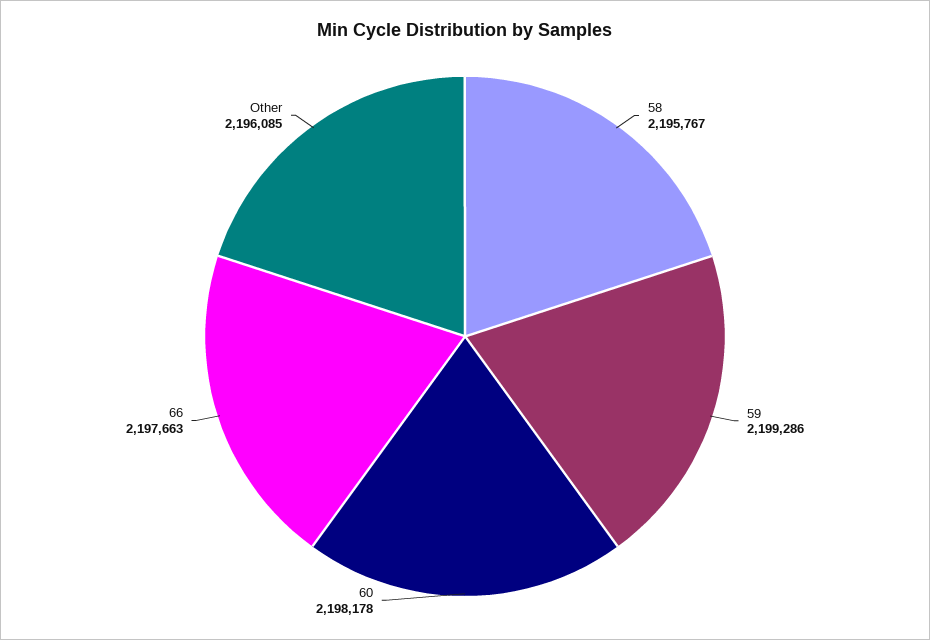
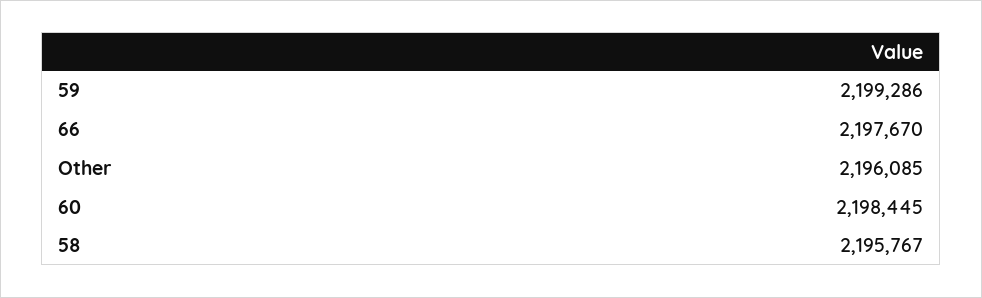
  {
    "58": 2195767,
    "59": 2199286,
-   "60": 2198178,
+   "60": 2198445,
-   "66": 2197663,
+   "66": 2197670,
    "Other": 2196085
  }

